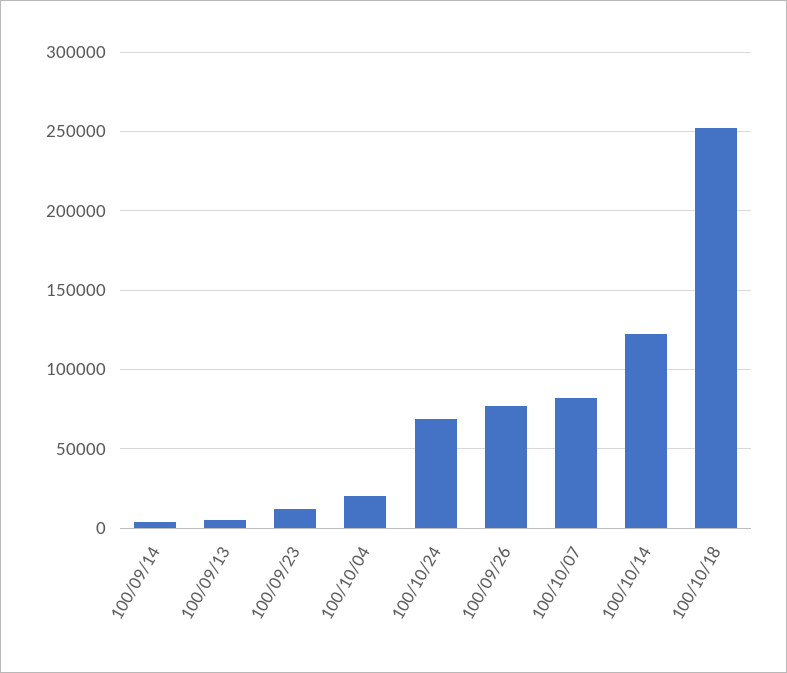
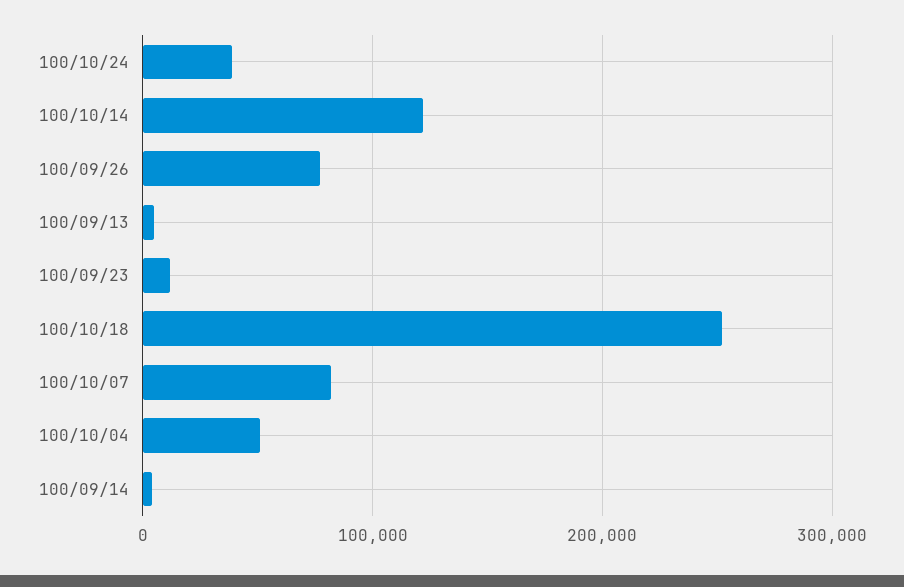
  {
    "100/09/14": 5000,
    "100/09/13": 5000,
    "100/09/23": 10000,
-   "100/10/04": 20000,
+   "100/10/04": 50000,
-   "100/10/24": 70000,
+   "100/10/24": 40000,
    "100/09/26": 75000,
    "100/10/07": 80000,
    "100/10/14": 120000,
    "100/10/18": 250000
  }

